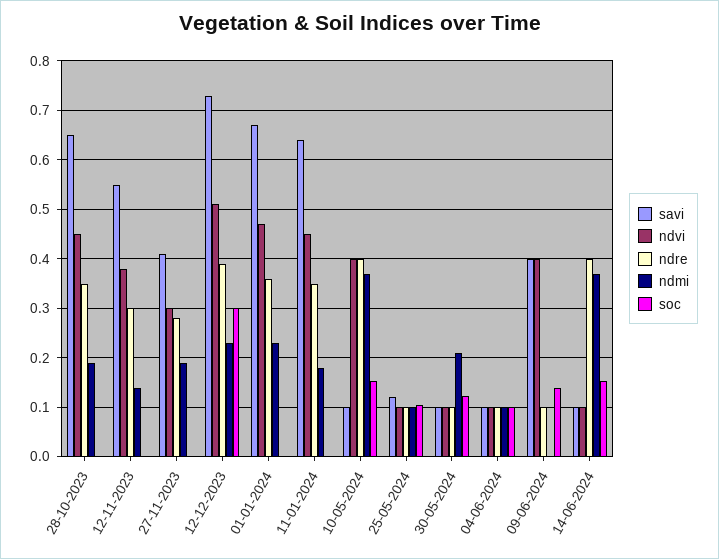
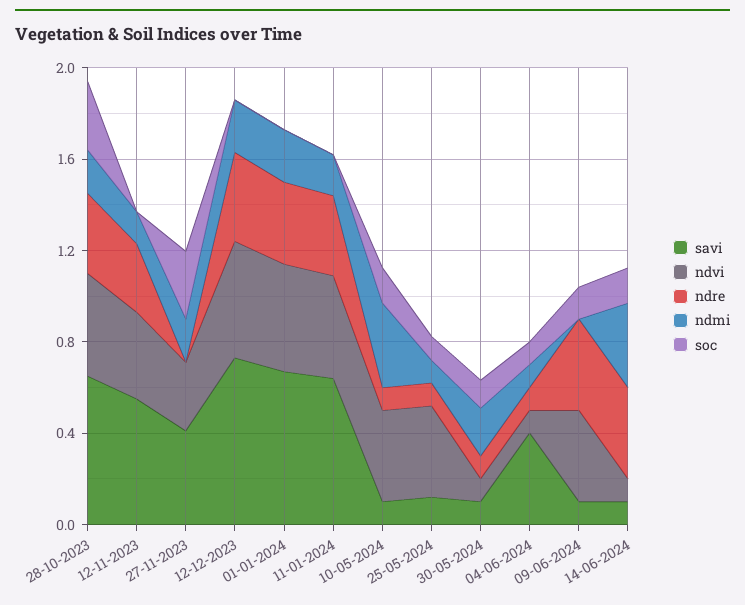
  {
    "savi": {
      "28-10-2023": 0.66,
      "12-11-2023": 0.56,
      "27-11-2023": 0.42,
      "12-12-2023": 0.74,
      "01-01-2024": 0.68,
      "11-01-2024": 0.64,
      "10-05-2024": 0.1,
      "25-05-2024": 0.12,
      "30-05-2024": 0.1,
-     "04-06-2024": 0.1,
+     "04-06-2024": 0.4,
-     "09-06-2024": 0.4,
+     "09-06-2024": 0.1,
      "14-06-2024": 0.1
    },
    "ndvi": {
      "28-10-2023": 0.46,
      "12-11-2023": 0.38,
      "27-11-2023": 0.3,
      "12-12-2023": 0.52,
      "01-01-2024": 0.48,
      "11-01-2024": 0.46,
      "10-05-2024": 0.4,
-     "25-05-2024": 0.1,
+     "25-05-2024": 0.4,
      "30-05-2024": 0.1,
      "04-06-2024": 0.1,
      "09-06-2024": 0.4,
      "14-06-2024": 0.1
    },
    "ndre": {
      "28-10-2023": 0.36,
      "12-11-2023": 0.3,
-     "27-11-2023": 0.28,
+     "27-11-2023": 0,
      "12-12-2023": 0.4,
      "01-01-2024": 0.36,
      "11-01-2024": 0.36,
-     "10-05-2024": 0.4,
+     "10-05-2024": 0.1,
      "25-05-2024": 0.1,
      "30-05-2024": 0.1,
      "04-06-2024": 0.1,
-     "09-06-2024": 0.1,
+     "09-06-2024": 0.4,
      "14-06-2024": 0.4
    },
    "ndmi": {
      "28-10-2023": 0.2,
      "12-11-2023": 0.14,
      "27-11-2023": 0.2,
      "12-12-2023": 0.24,
      "01-01-2024": 0.24,
      "11-01-2024": 0.18,
      "10-05-2024": 0.38,
      "25-05-2024": 0.1,
      "30-05-2024": 0.22,
      "04-06-2024": 0.1,
      "09-06-2024": 0,
      "14-06-2024": 0.38
    },
    "soc": {
-     "28-10-2023": 0,
+     "28-10-2023": 0.3,
      "12-11-2023": 0,
-     "27-11-2023": 0,
+     "27-11-2023": 0.3,
-     "12-12-2023": 0.3,
+     "12-12-2023": 0,
      "01-01-2024": 0,
      "11-01-2024": 0,
      "10-05-2024": 0.16,
      "25-05-2024": 0.1,
      "30-05-2024": 0.12,
      "04-06-2024": 0.1,
      "09-06-2024": 0.14,
      "14-06-2024": 0.16
    }
  }

